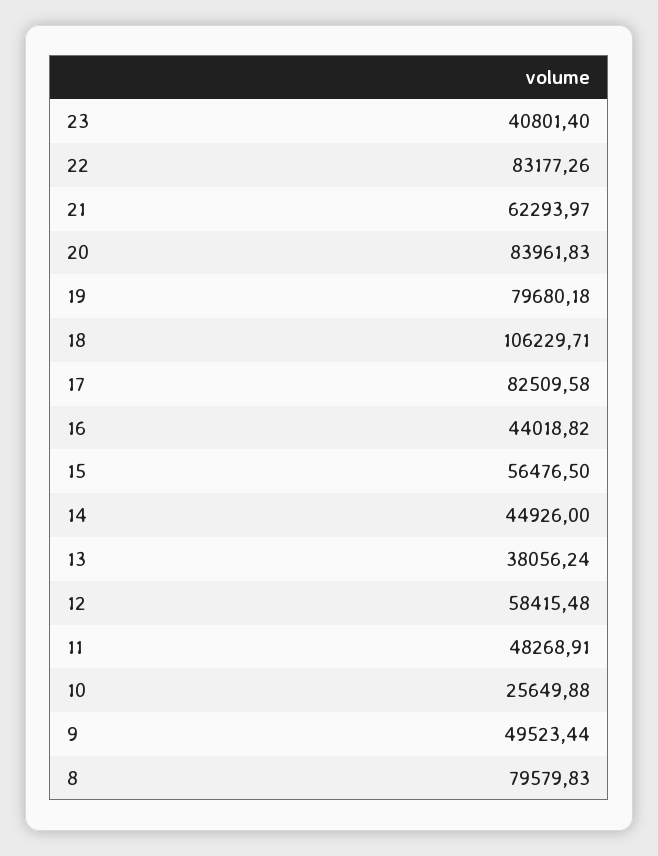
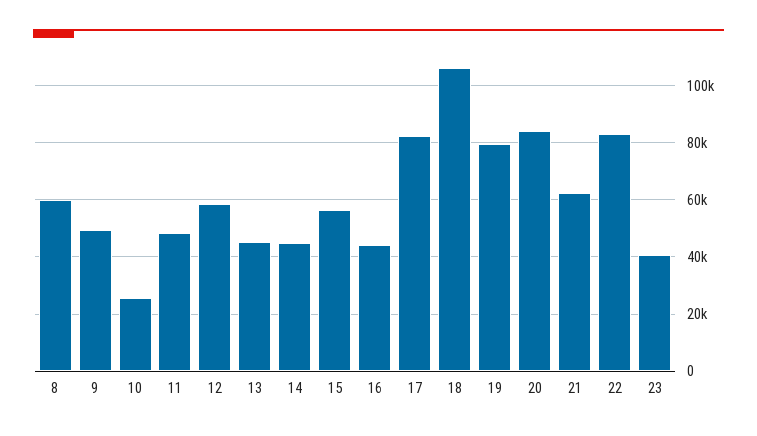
  {
    "23": 40801.4,
    "22": 83177.26,
    "21": 62293.97,
    "20": 83961.83,
    "19": 79680.18,
    "18": 106229.71,
    "17": 82509.58,
    "16": 44018.82,
    "15": 56476.5,
    "14": 44926,
-   "13": 38056.24,
+   "13": 45000,
    "12": 58415.48,
    "11": 48268.91,
    "10": 25649.88,
    "9": 49523.44,
-   "8": 79579.83
+   "8": 60000
  }

